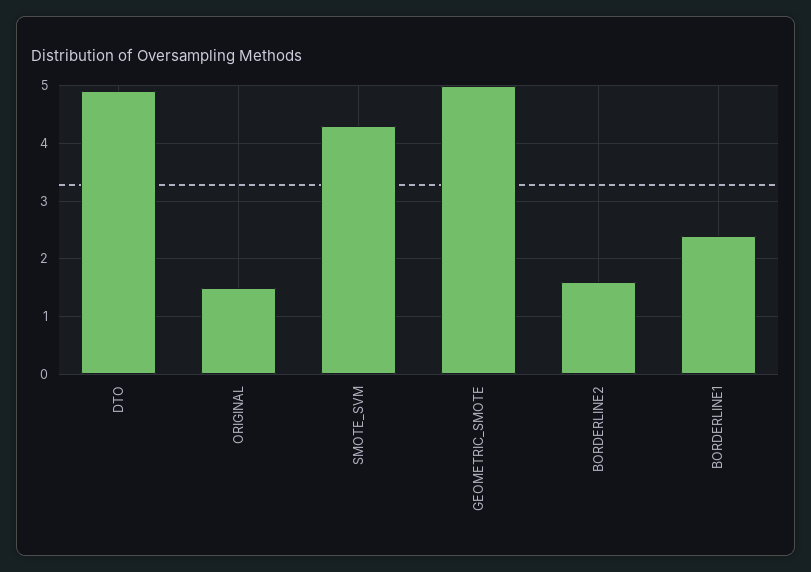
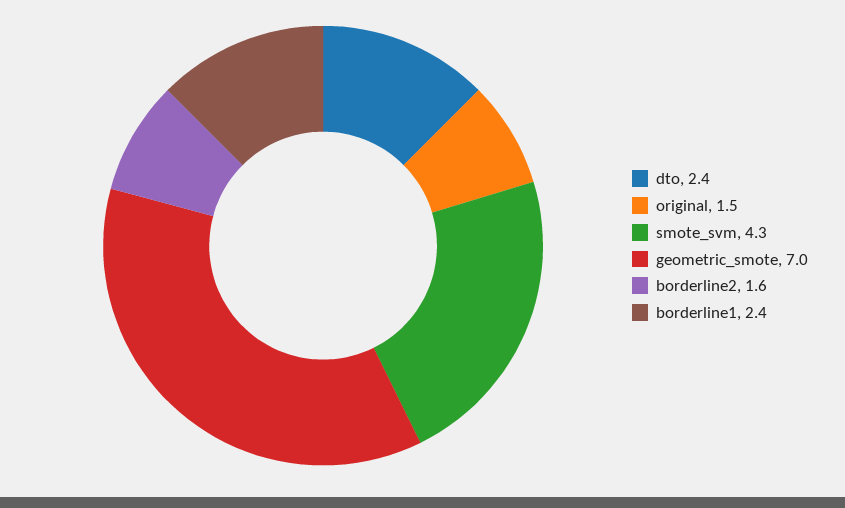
  {
-   "DTO": 5,
+   "DTO": 2.4,
    "ORIGINAL": 1.5,
    "SMOTE_SVM": 4.3,
-   "GEOMETRIC_SMOTE": 5,
+   "GEOMETRIC_SMOTE": 7,
    "BORDERLINE2": 1.6,
    "BORDERLINE1": 2.4
  }

